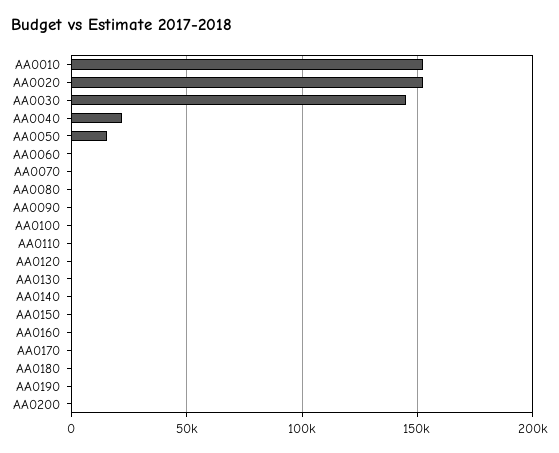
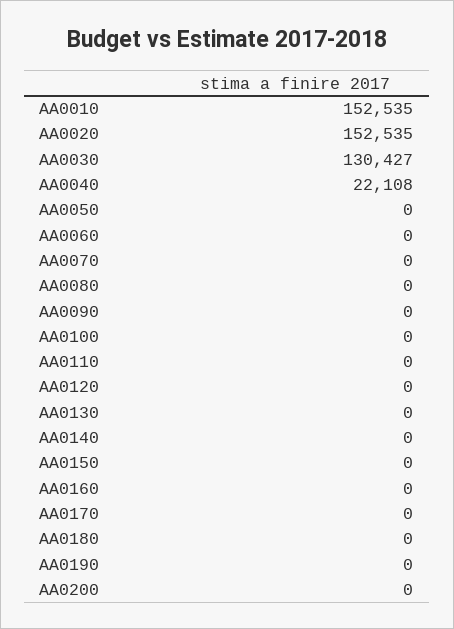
  {
    "AA0010": 152535,
    "AA0020": 152535,
-   "AA0030": 145000,
+   "AA0030": 130427,
    "AA0040": 22108,
-   "AA0050": 15000,
+   "AA0050": 0,
    "AA0060": 0,
    "AA0070": 0,
    "AA0080": 0,
    "AA0090": 0,
    "AA0100": 0,
    "AA0110": 0,
    "AA0120": 0,
    "AA0130": 0,
    "AA0140": 0,
    "AA0150": 0,
    "AA0160": 0,
    "AA0170": 0,
    "AA0180": 0,
    "AA0190": 0,
    "AA0200": 0
  }

